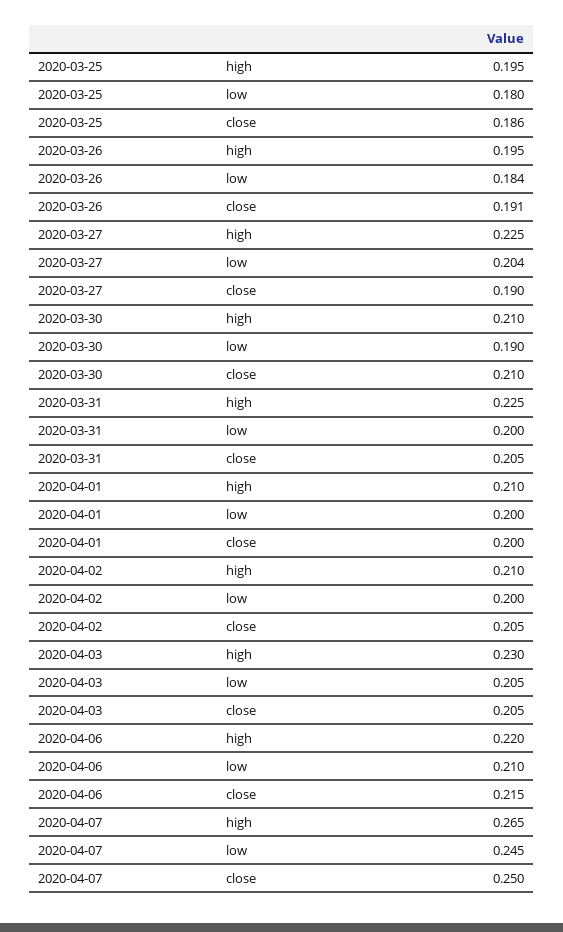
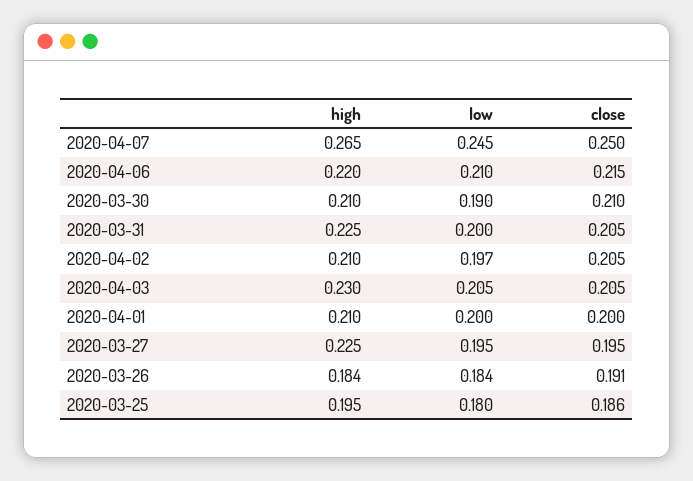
  {
    "2020-03-25": {
      "high": 0.195,
      "low": 0.18,
      "close": 0.186
    },
    "2020-03-26": {
-     "high": 0.195,
+     "high": 0.184,
      "low": 0.184,
      "close": 0.191
    },
    "2020-03-27": {
      "high": 0.225,
-     "low": 0.204,
+     "low": 0.195,
-     "close": 0.19
+     "close": 0.195
    },
    "2020-03-30": {
      "high": 0.21,
      "low": 0.19,
      "close": 0.21
    },
    "2020-03-31": {
      "high": 0.225,
      "low": 0.2,
      "close": 0.205
    },
    "2020-04-01": {
      "high": 0.21,
      "low": 0.2,
      "close": 0.2
    },
    "2020-04-02": {
      "high": 0.21,
-     "low": 0.2,
+     "low": 0.197,
      "close": 0.205
    },
    "2020-04-03": {
      "high": 0.23,
      "low": 0.205,
      "close": 0.205
    },
    "2020-04-06": {
      "high": 0.22,
      "low": 0.21,
      "close": 0.215
    },
    "2020-04-07": {
      "high": 0.265,
      "low": 0.245,
      "close": 0.25
    }
  }

